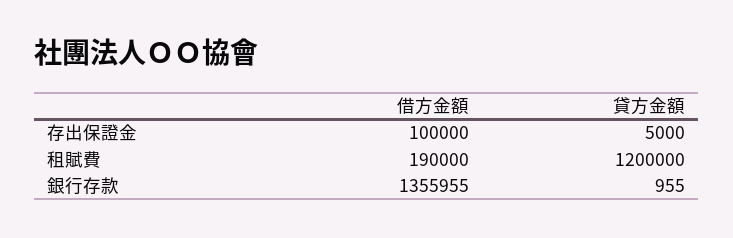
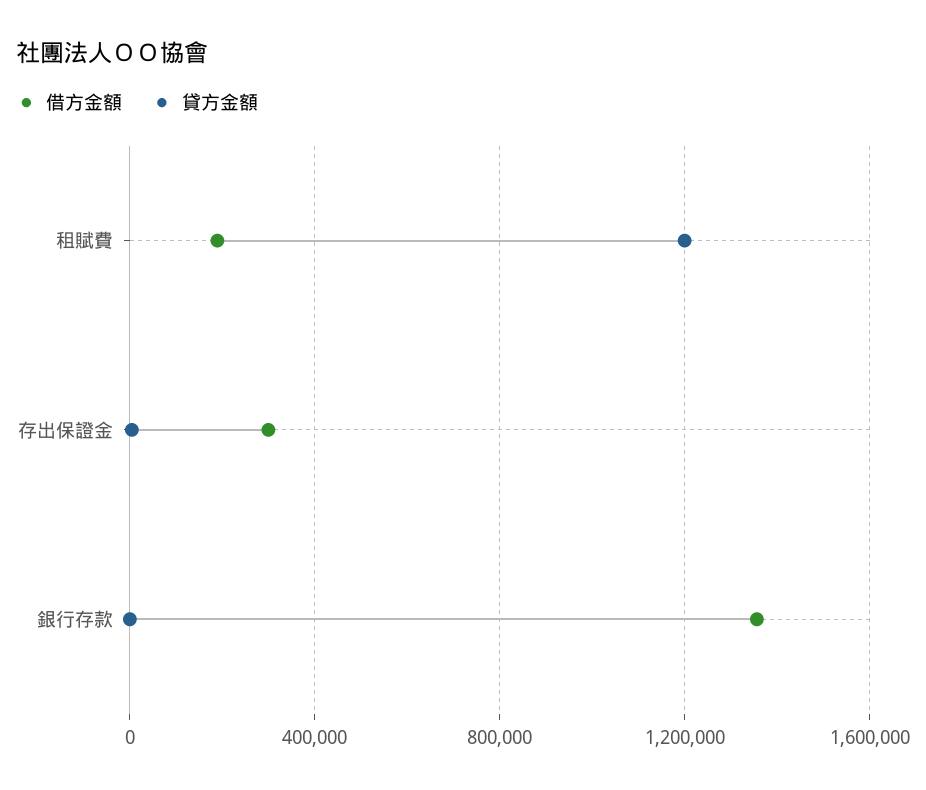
  {
    "借方金額": {
-     "存出保證金": 100000,
+     "存出保證金": 300000,
      "租賦費": 190000,
      "銀行存款": 1355955
    },
    "貸方金額": {
      "存出保證金": 5000,
      "租賦費": 1200000,
      "銀行存款": 955
    }
  }

